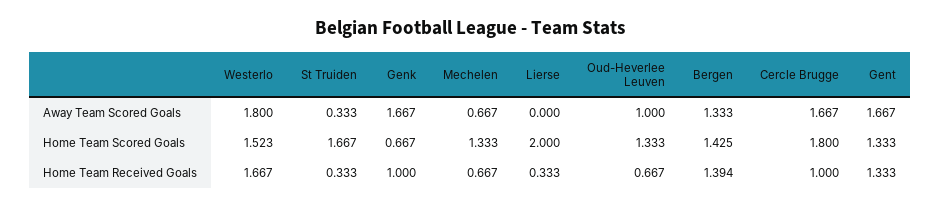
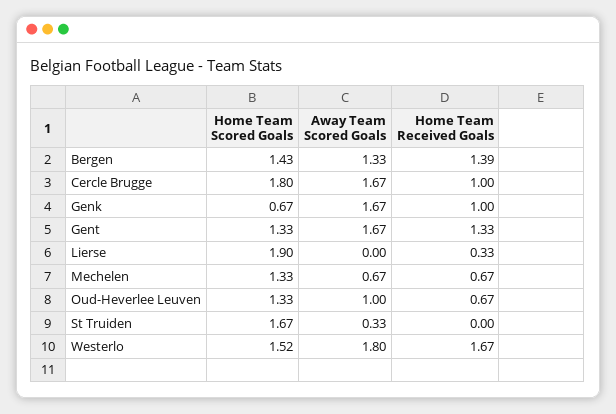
  {
    "Westerlo": {
      "Away Team Scored Goals": 1.8,
      "Home Team Scored Goals": 1.523,
      "Home Team Received Goals": 1.667
    },
    "St Truiden": {
      "Away Team Scored Goals": 0.333,
      "Home Team Scored Goals": 1.667,
-     "Home Team Received Goals": 0.333
+     "Home Team Received Goals": 0
    },
    "Genk": {
      "Away Team Scored Goals": 1.667,
      "Home Team Scored Goals": 0.667,
      "Home Team Received Goals": 1
    },
    "Mechelen": {
      "Away Team Scored Goals": 0.667,
      "Home Team Scored Goals": 1.333,
      "Home Team Received Goals": 0.667
    },
    "Lierse": {
      "Away Team Scored Goals": 0,
-     "Home Team Scored Goals": 2,
+     "Home Team Scored Goals": 1.9,
      "Home Team Received Goals": 0.333
    },
    "Oud-Heverlee Leuven": {
      "Away Team Scored Goals": 1,
      "Home Team Scored Goals": 1.333,
      "Home Team Received Goals": 0.667
    },
    "Bergen": {
      "Away Team Scored Goals": 1.333,
      "Home Team Scored Goals": 1.425,
      "Home Team Received Goals": 1.394
    },
    "Cercle Brugge": {
      "Away Team Scored Goals": 1.667,
      "Home Team Scored Goals": 1.8,
      "Home Team Received Goals": 1
    },
    "Gent": {
      "Away Team Scored Goals": 1.667,
      "Home Team Scored Goals": 1.333,
      "Home Team Received Goals": 1.333
    }
  }

